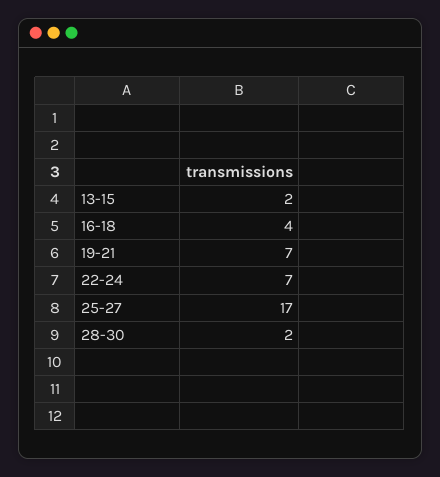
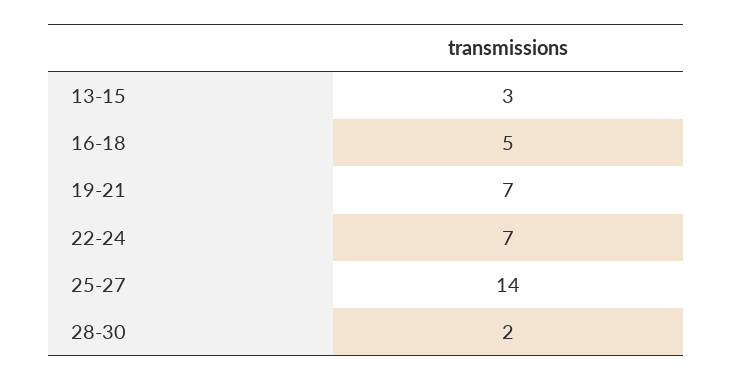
  {
-   "13-15": 2,
+   "13-15": 3,
-   "16-18": 4,
+   "16-18": 5,
    "19-21": 7,
    "22-24": 7,
-   "25-27": 17,
+   "25-27": 14,
    "28-30": 2
  }

